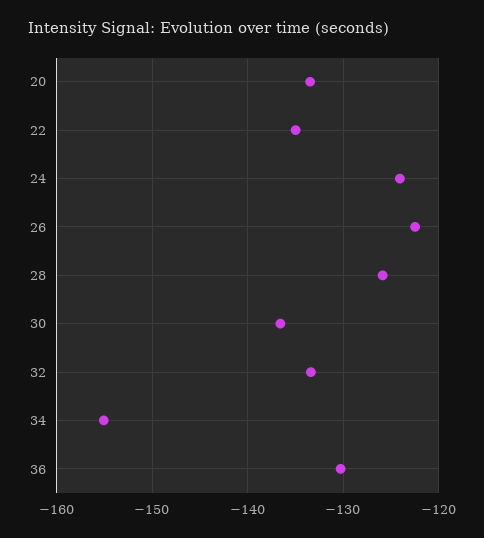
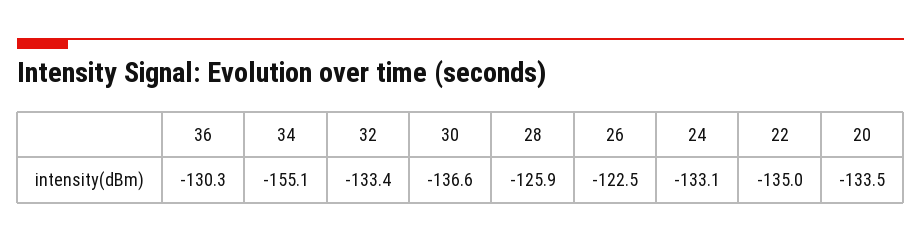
  {
    "20": -133.5,
    "22": -135,
-   "24": -124,
+   "24": -133.1,
    "26": -122.5,
    "28": -125.9,
    "30": -136.6,
    "32": -133.4,
    "34": -155.1,
    "36": -130.3
  }

